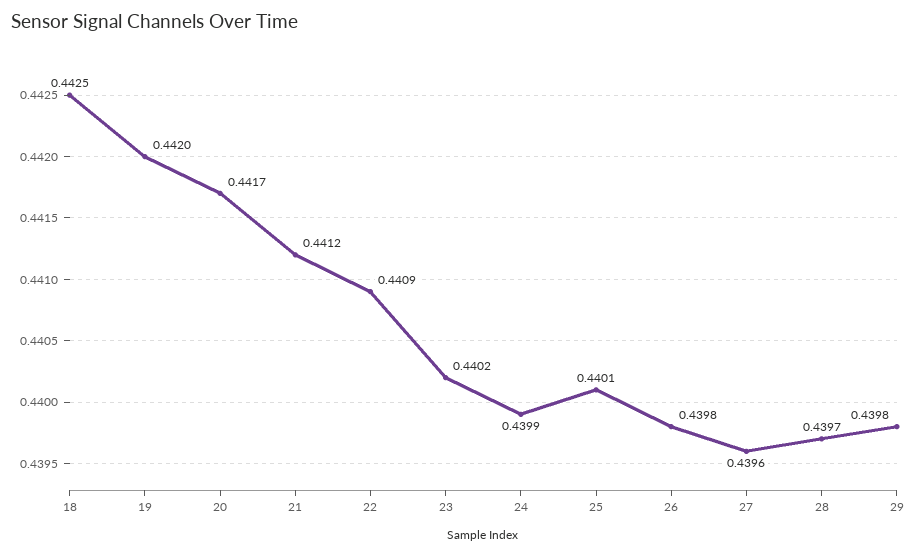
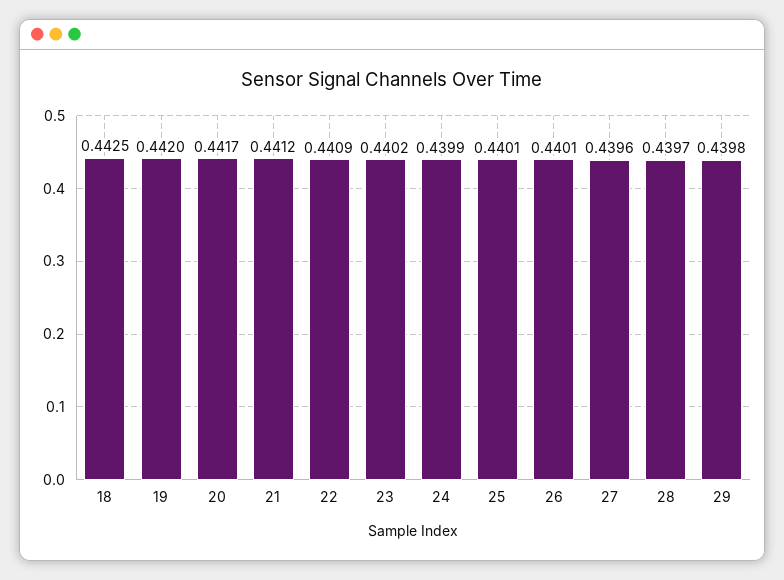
  {
    "18": 0.4425,
    "19": 0.442,
    "20": 0.4417,
    "21": 0.4412,
    "22": 0.4409,
    "23": 0.4402,
    "24": 0.4399,
    "25": 0.4401,
-   "26": 0.4398,
+   "26": 0.4401,
    "27": 0.4396,
    "28": 0.4397,
    "29": 0.4398
  }

